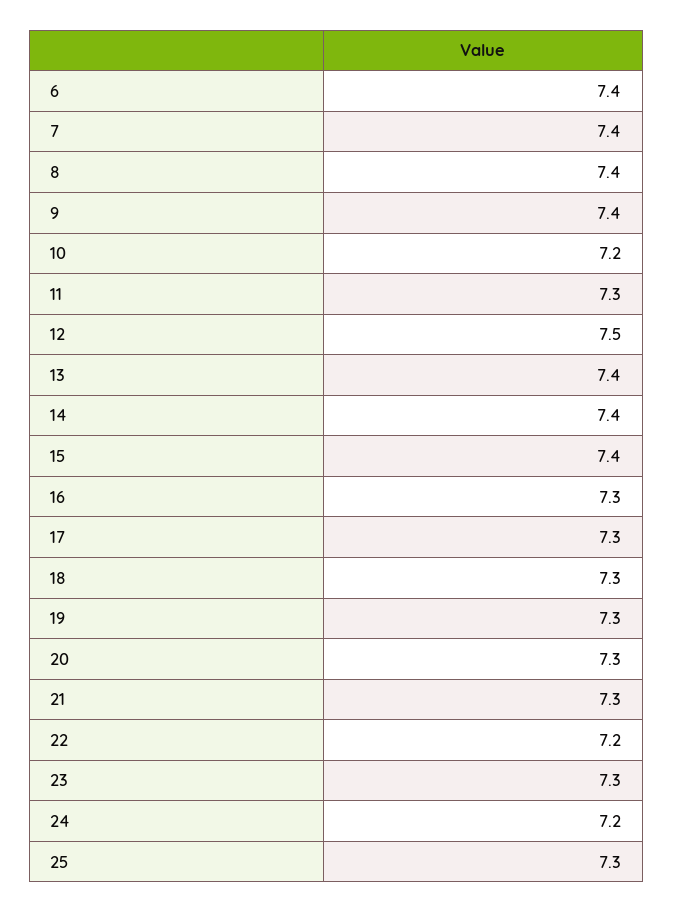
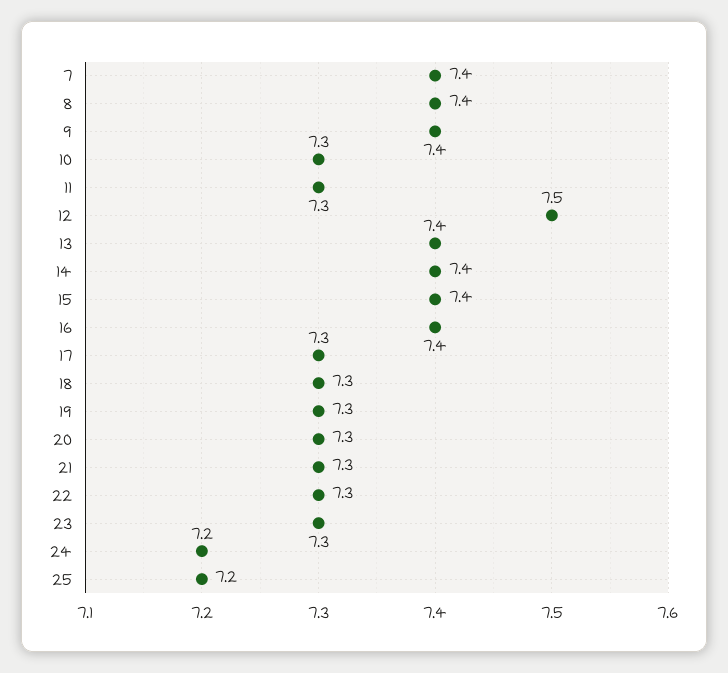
  {
-   "6": 7.4,
    "7": 7.4,
    "8": 7.4,
    "9": 7.4,
-   "10": 7.2,
+   "10": 7.3,
    "11": 7.3,
    "12": 7.5,
    "13": 7.4,
    "14": 7.4,
    "15": 7.4,
-   "16": 7.3,
+   "16": 7.4,
    "17": 7.3,
    "18": 7.3,
    "19": 7.3,
    "20": 7.3,
    "21": 7.3,
-   "22": 7.2,
+   "22": 7.3,
    "23": 7.3,
    "24": 7.2,
-   "25": 7.3
+   "25": 7.2
  }

